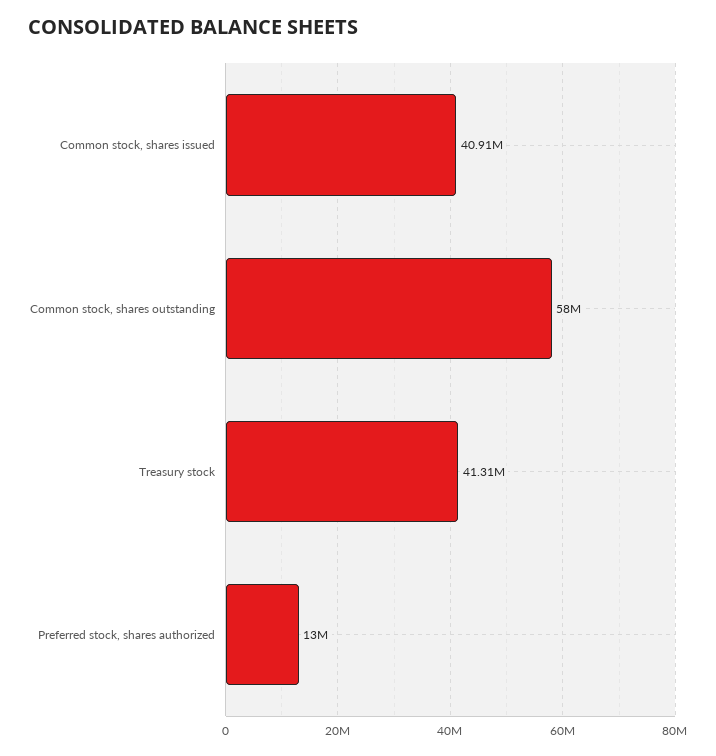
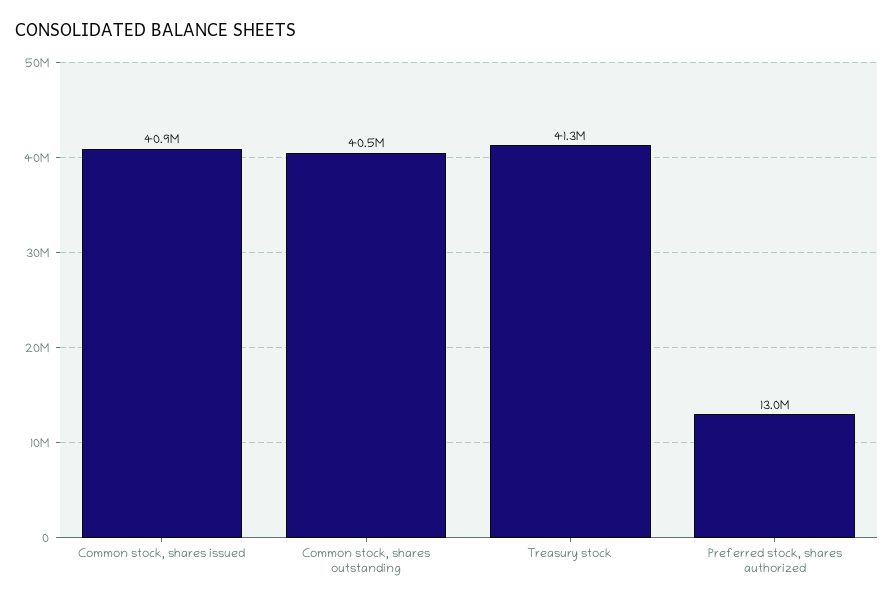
  {
    "Common stock, shares issued": 40910000,
-   "Common stock, shares outstanding": 58000000,
+   "Common stock, shares outstanding": 40500000,
    "Treasury stock": 41310000,
    "Preferred stock, shares authorized": 13000000
  }

